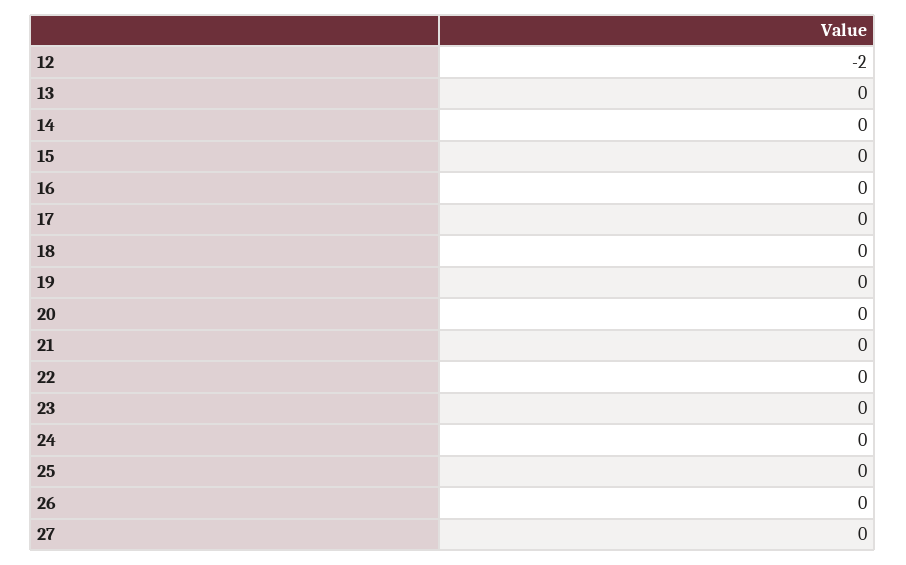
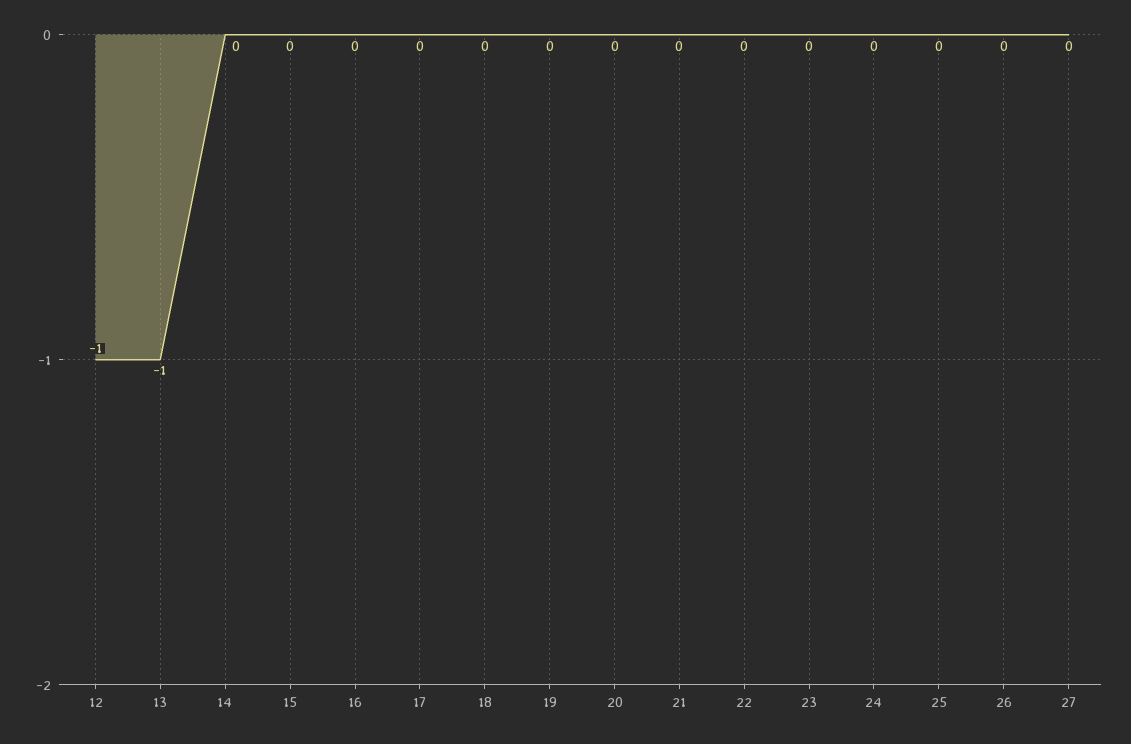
  {
-   "12": -2,
+   "12": -1,
-   "13": 0,
+   "13": -1,
    "14": 0,
    "15": 0,
    "16": 0,
    "17": 0,
    "18": 0,
    "19": 0,
    "20": 0,
    "21": 0,
    "22": 0,
    "23": 0,
    "24": 0,
    "25": 0,
    "26": 0,
    "27": 0
  }

